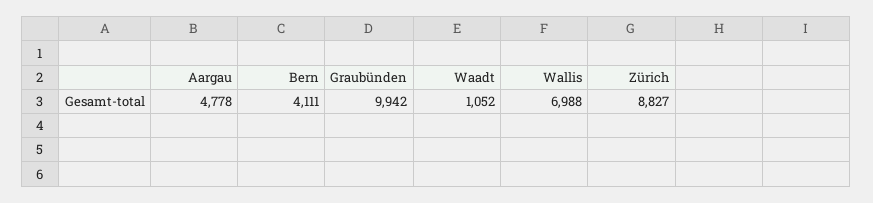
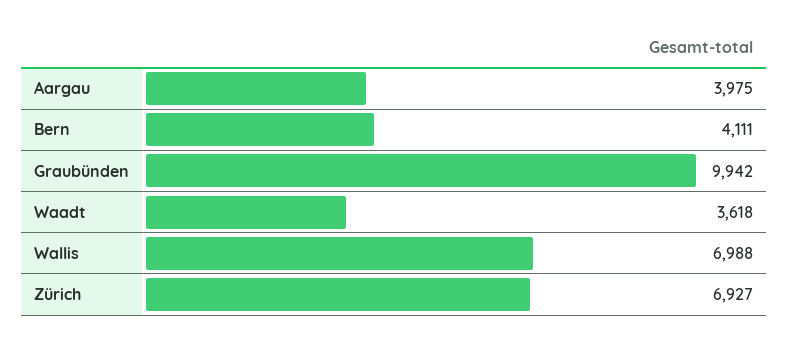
  {
-   "Aargau": 4778,
+   "Aargau": 3975,
    "Bern": 4111,
    "Graubünden": 9942,
-   "Waadt": 1052,
+   "Waadt": 3618,
    "Wallis": 6988,
-   "Zürich": 8827
+   "Zürich": 6927
  }

